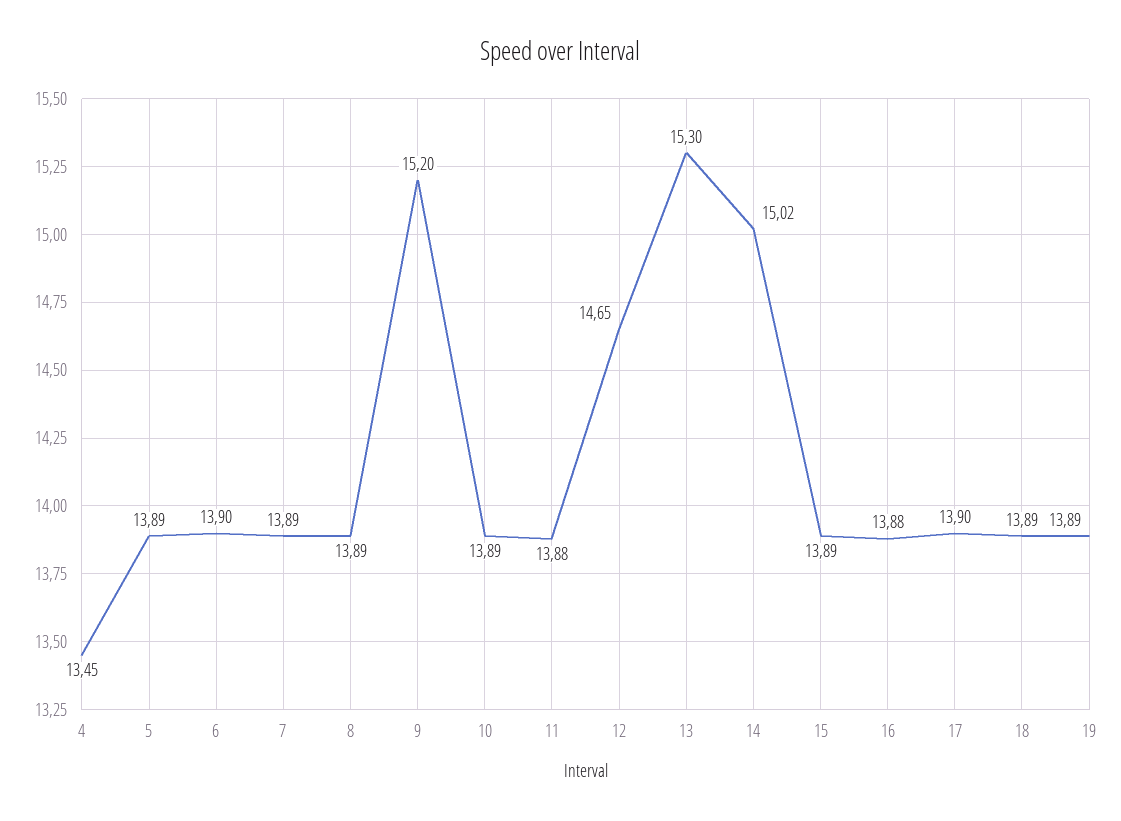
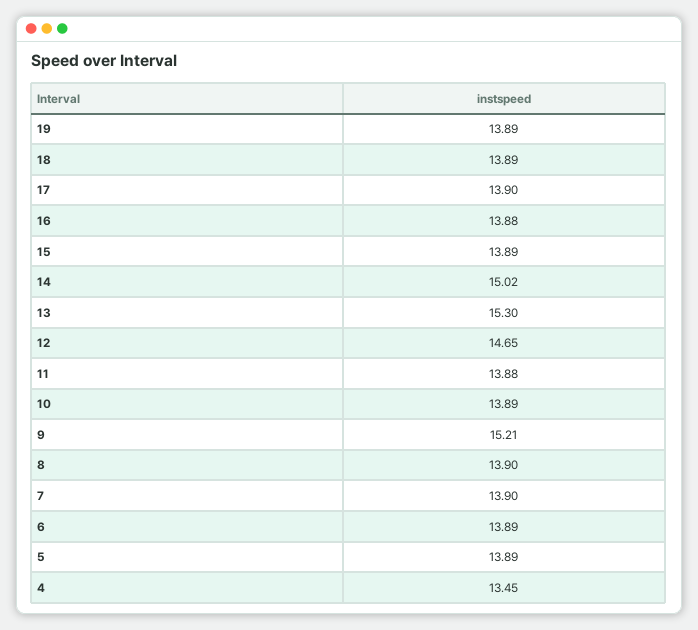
  {
    "4": 13.45,
    "5": 13.89,
-   "6": 13.9,
+   "6": 13.89,
-   "7": 13.89,
+   "7": 13.9,
-   "8": 13.89,
+   "8": 13.9,
-   "9": 15.2,
+   "9": 15.21,
    "10": 13.89,
    "11": 13.88,
    "12": 14.65,
    "13": 15.3,
    "14": 15.02,
    "15": 13.89,
    "16": 13.88,
    "17": 13.9,
    "18": 13.89,
    "19": 13.89
  }

